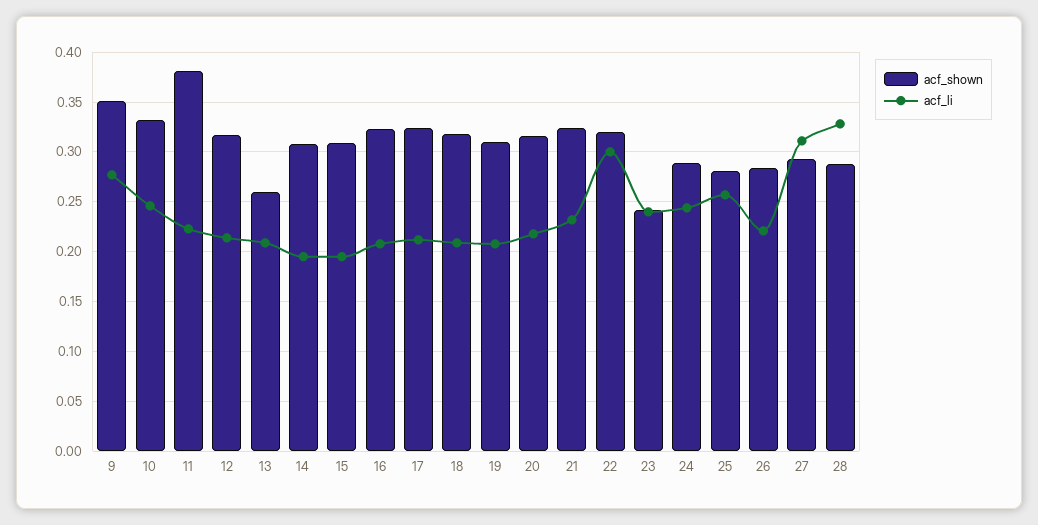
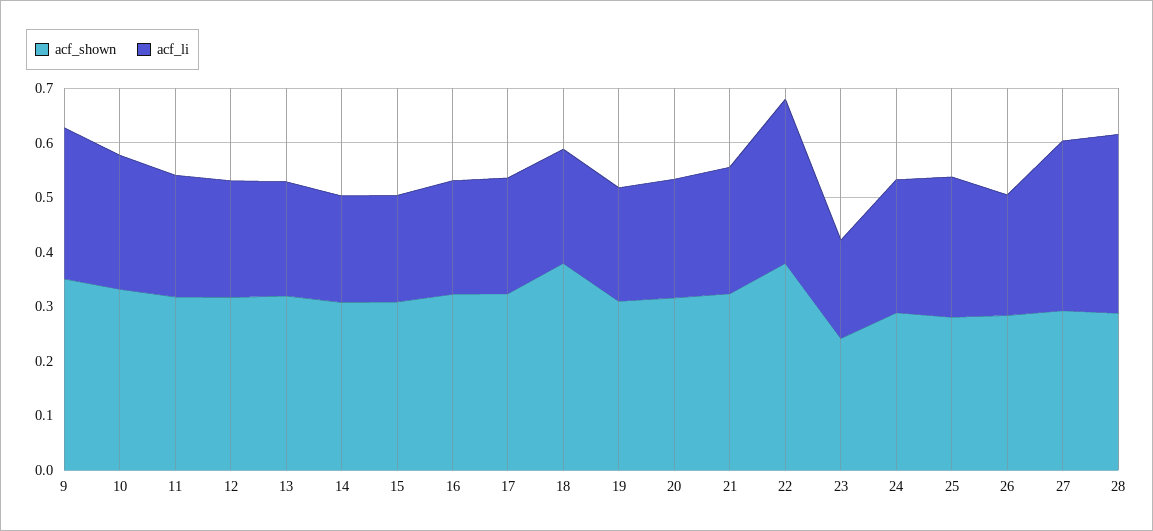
  {
    "acf_shown": {
      "9": 0.35,
      "10": 0.33,
-     "11": 0.38,
+     "11": 0.32,
      "12": 0.32,
-     "13": 0.26,
+     "13": 0.32,
      "14": 0.31,
      "15": 0.31,
      "16": 0.32,
      "17": 0.32,
-     "18": 0.32,
+     "18": 0.38,
      "19": 0.31,
      "20": 0.32,
      "21": 0.32,
-     "22": 0.32,
+     "22": 0.38,
      "23": 0.24,
      "24": 0.29,
      "25": 0.28,
      "26": 0.28,
      "27": 0.29,
      "28": 0.29
    },
    "acf_li": {
      "9": 0.28,
      "10": 0.25,
      "11": 0.22,
      "12": 0.21,
      "13": 0.21,
      "14": 0.2,
      "15": 0.2,
      "16": 0.21,
      "17": 0.21,
      "18": 0.21,
      "19": 0.21,
      "20": 0.22,
      "21": 0.23,
      "22": 0.3,
-     "23": 0.24,
+     "23": 0.18,
      "24": 0.24,
      "25": 0.26,
      "26": 0.22,
      "27": 0.31,
      "28": 0.33
    }
  }

